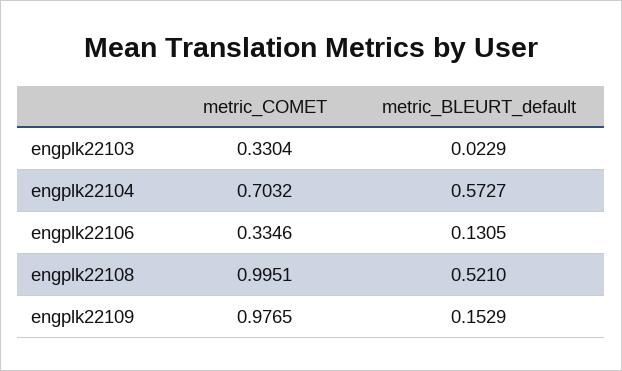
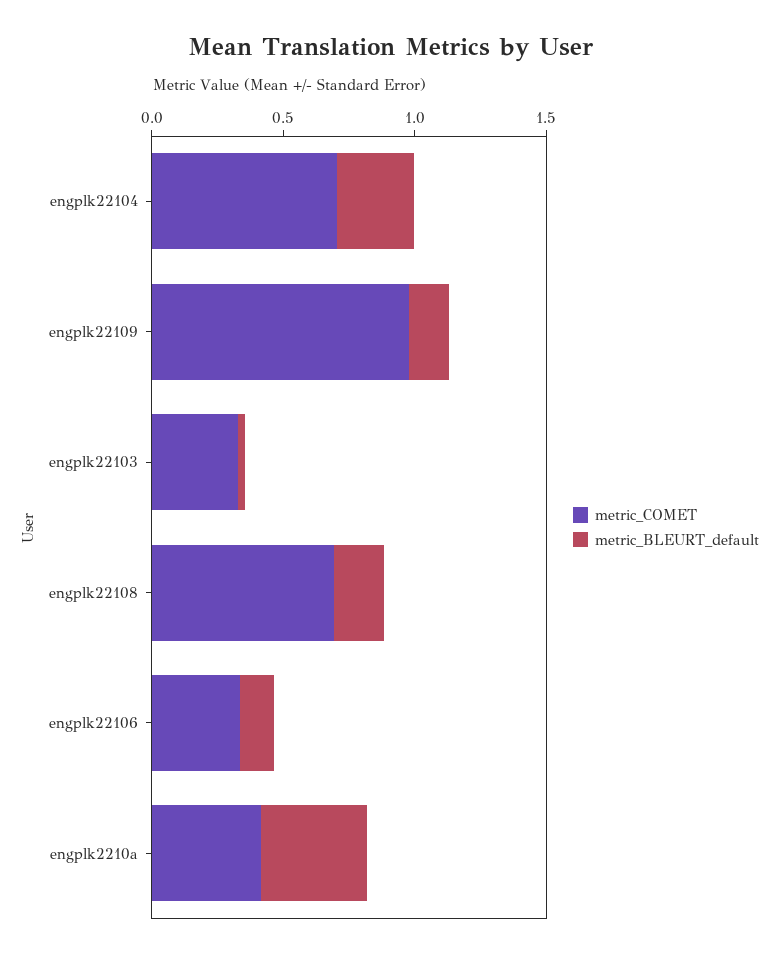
  {
    "metric_COMET": {
      "engplk22103": 0.3304,
      "engplk22104": 0.7032,
      "engplk22106": 0.3346,
-     "engplk22108": 0.9951,
+     "engplk22108": 0.7,
-     "engplk22109": 0.9765
+     "engplk22109": 0.9765,
+     "engplk2210a": 0.4
    },
    "metric_BLEURT_default": {
      "engplk22103": 0.0229,
-     "engplk22104": 0.5727,
+     "engplk22104": 0.3,
      "engplk22106": 0.1305,
-     "engplk22108": 0.521,
+     "engplk22108": 0.2,
-     "engplk22109": 0.1529
+     "engplk22109": 0.1529,
+     "engplk2210a": 0.4
    }
  }

